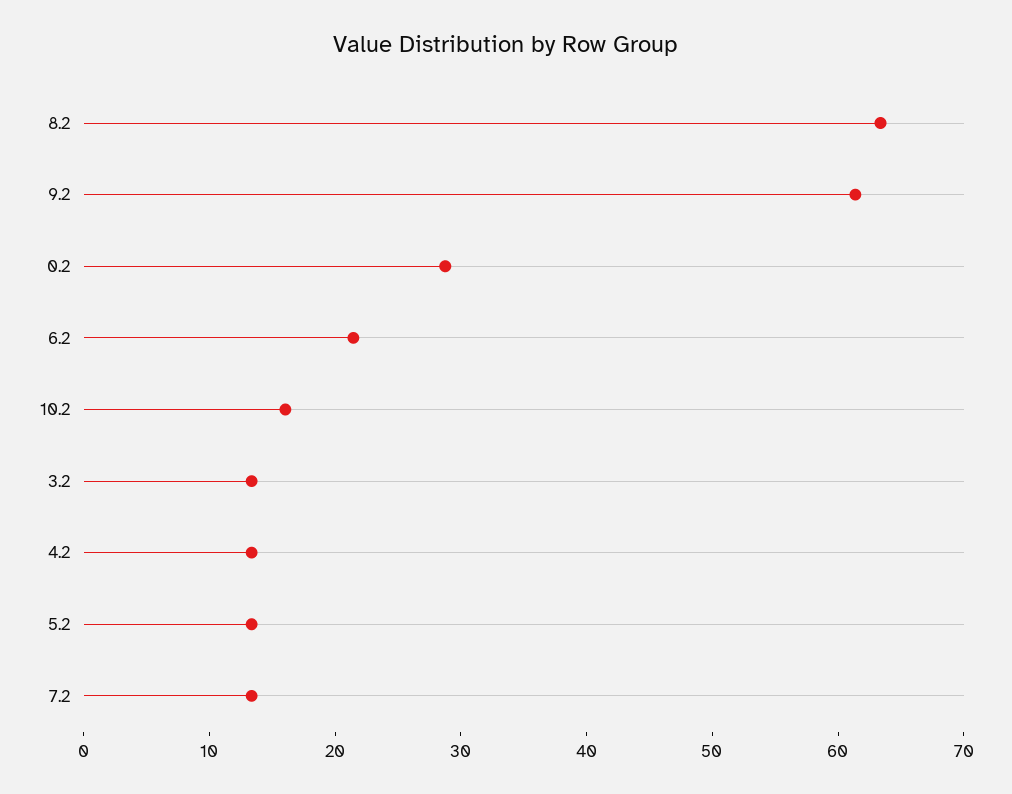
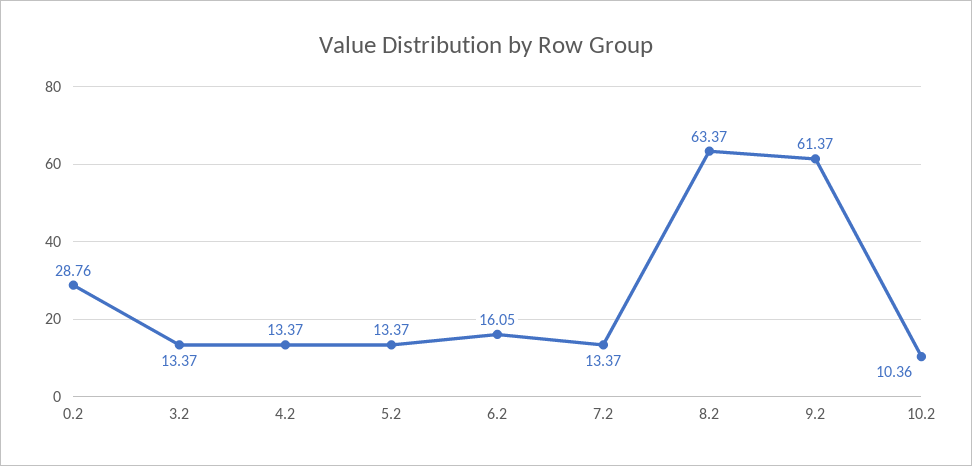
  {
    "8.2": 63.37,
    "9.2": 61.37,
    "0.2": 28.76,
-   "6.2": 22,
+   "6.2": 16.05,
-   "10.2": 16,
+   "10.2": 10.36,
    "3.2": 13.37,
    "4.2": 13.37,
    "5.2": 13.37,
    "7.2": 13.37
  }

